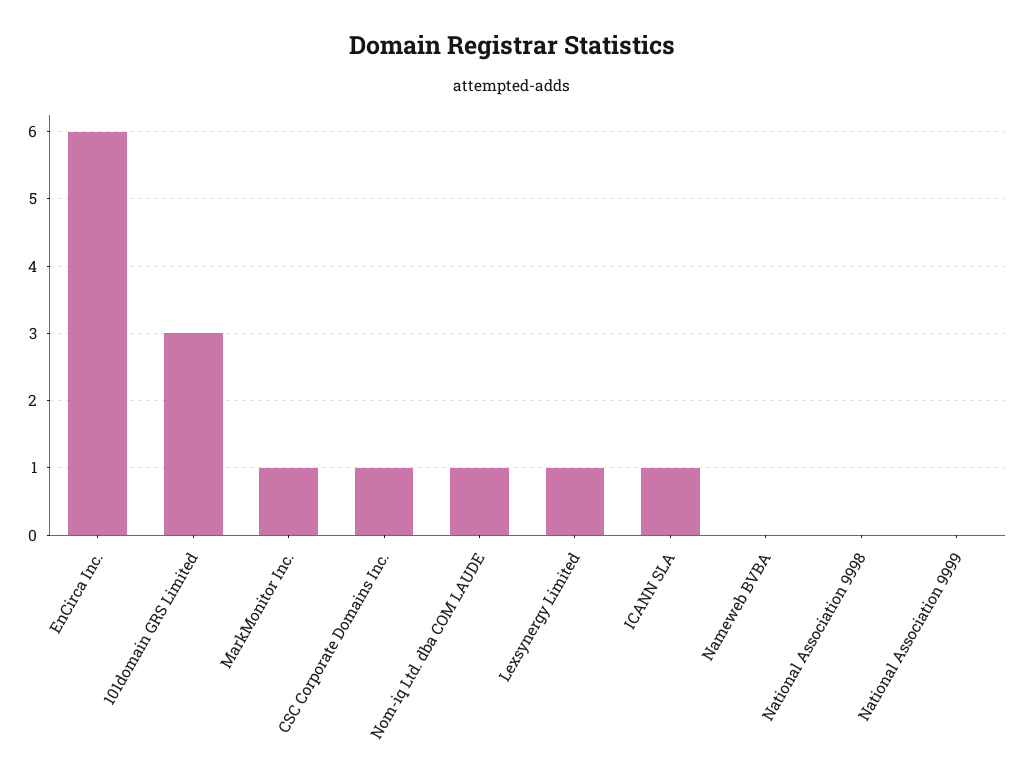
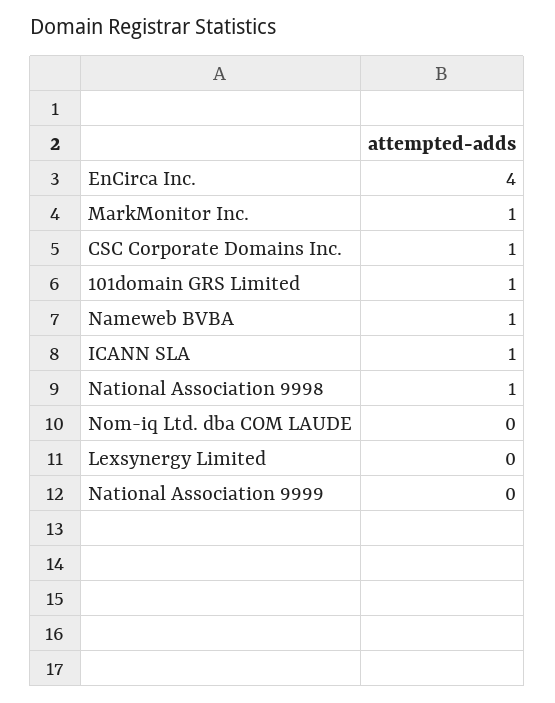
  {
-   "EnCirca Inc.": 6,
+   "EnCirca Inc.": 4,
-   "101domain GRS Limited": 3,
+   "101domain GRS Limited": 1,
    "MarkMonitor Inc.": 1,
    "CSC Corporate Domains Inc.": 1,
-   "Nom-iq Ltd. dba COM LAUDE": 1,
+   "Nom-iq Ltd. dba COM LAUDE": 0,
-   "Lexsynergy Limited": 1,
+   "Lexsynergy Limited": 0,
    "ICANN SLA": 1,
-   "Nameweb BVBA": 0,
+   "Nameweb BVBA": 1,
-   "National Association 9998": 0,
+   "National Association 9998": 1,
    "National Association 9999": 0
  }

